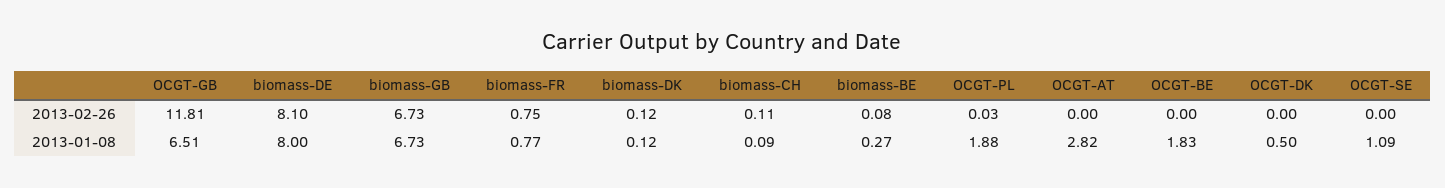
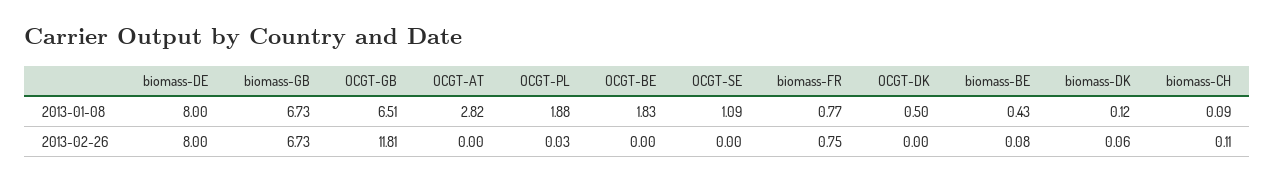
  {
    "OCGT-GB": {
      "2013-02-26": 11.81,
      "2013-01-08": 6.51
    },
    "biomass-DE": {
-     "2013-02-26": 8.1,
+     "2013-02-26": 8,
      "2013-01-08": 8
    },
    "biomass-GB": {
      "2013-02-26": 6.73,
      "2013-01-08": 6.73
    },
    "biomass-FR": {
      "2013-02-26": 0.75,
      "2013-01-08": 0.77
    },
    "biomass-DK": {
-     "2013-02-26": 0.12,
+     "2013-02-26": 0.06,
      "2013-01-08": 0.12
    },
    "biomass-CH": {
      "2013-02-26": 0.11,
      "2013-01-08": 0.09
    },
    "biomass-BE": {
      "2013-02-26": 0.08,
-     "2013-01-08": 0.27
+     "2013-01-08": 0.43
    },
    "OCGT-PL": {
      "2013-02-26": 0.03,
      "2013-01-08": 1.88
    },
    "OCGT-AT": {
      "2013-02-26": 0,
      "2013-01-08": 2.82
    },
    "OCGT-BE": {
      "2013-02-26": 0,
      "2013-01-08": 1.83
    },
    "OCGT-DK": {
      "2013-02-26": 0,
      "2013-01-08": 0.5
    },
    "OCGT-SE": {
      "2013-02-26": 0,
      "2013-01-08": 1.09
    }
  }

